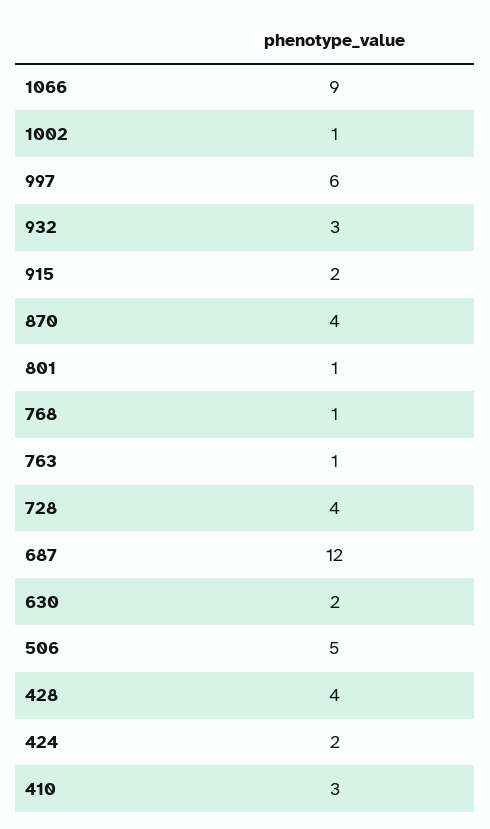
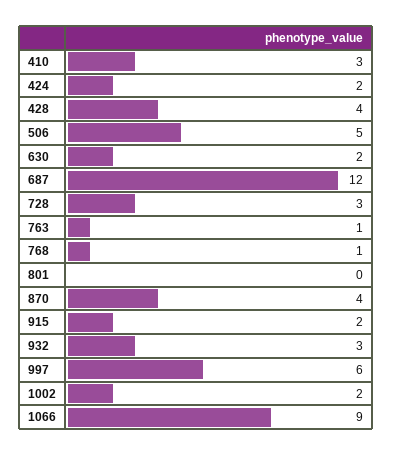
  {
    "1066": 9,
-   "1002": 1,
+   "1002": 2,
    "997": 6,
    "932": 3,
    "915": 2,
    "870": 4,
-   "801": 1,
+   "801": 0,
    "768": 1,
    "763": 1,
-   "728": 4,
+   "728": 3,
    "687": 12,
    "630": 2,
    "506": 5,
    "428": 4,
    "424": 2,
    "410": 3
  }

